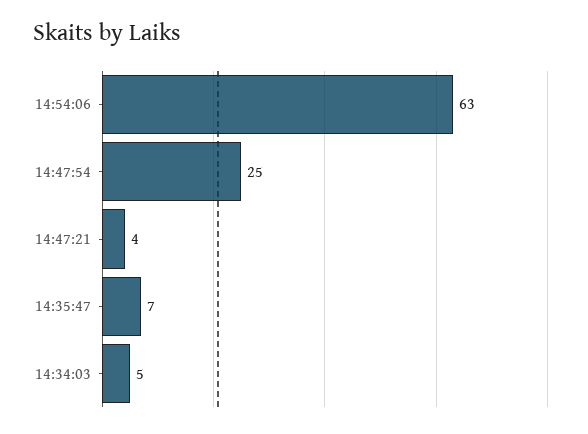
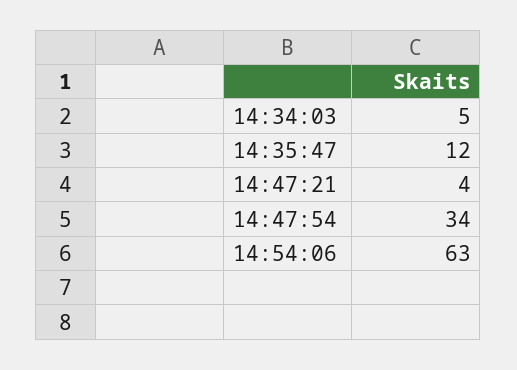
  {
    "14:54:06": 63,
-   "14:47:54": 25,
+   "14:47:54": 34,
    "14:47:21": 4,
-   "14:35:47": 7,
+   "14:35:47": 12,
    "14:34:03": 5
  }

